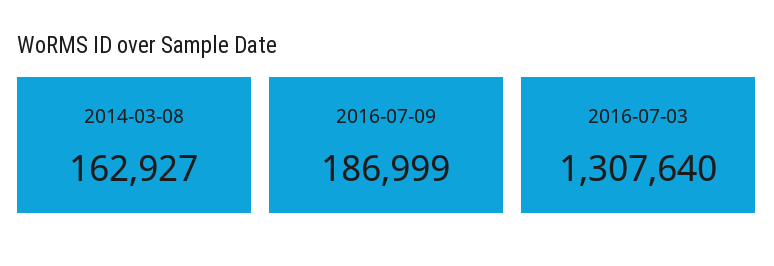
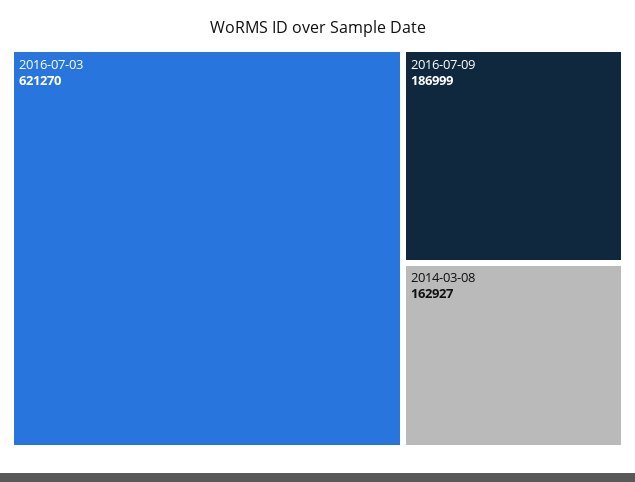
  {
    "2014-03-08": 162927,
    "2016-07-09": 186999,
-   "2016-07-03": 1307640
+   "2016-07-03": 621270
  }

